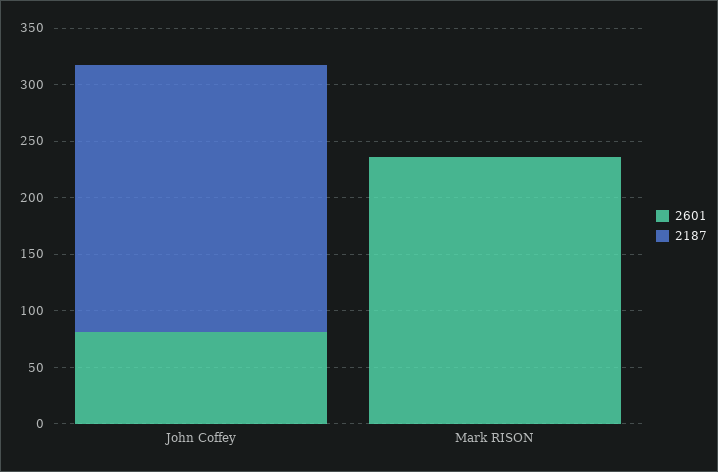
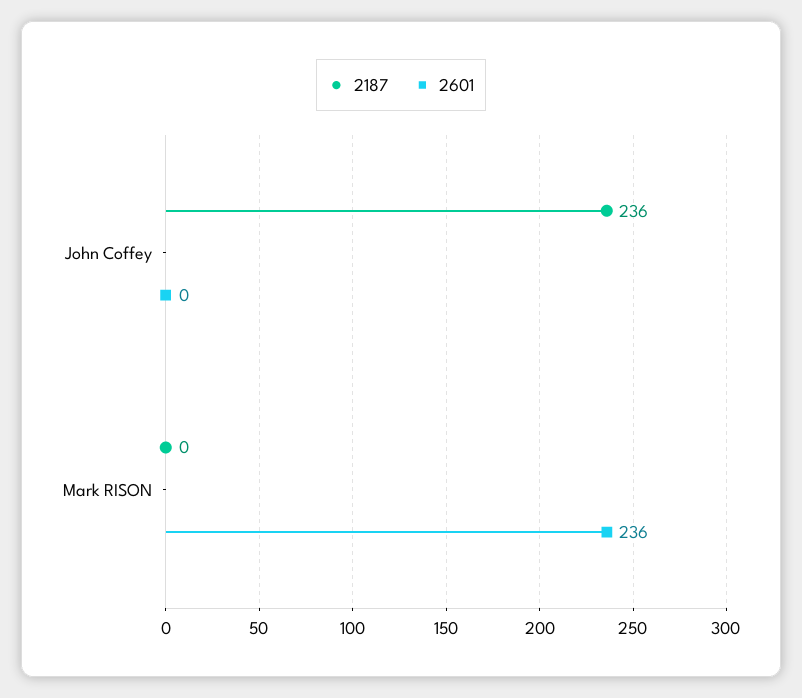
  {
    "2601": {
-     "John Coffey": 80,
+     "John Coffey": 0,
      "Mark RISON": 236
    },
    "2187": {
      "John Coffey": 236,
      "Mark RISON": 0
    }
  }

